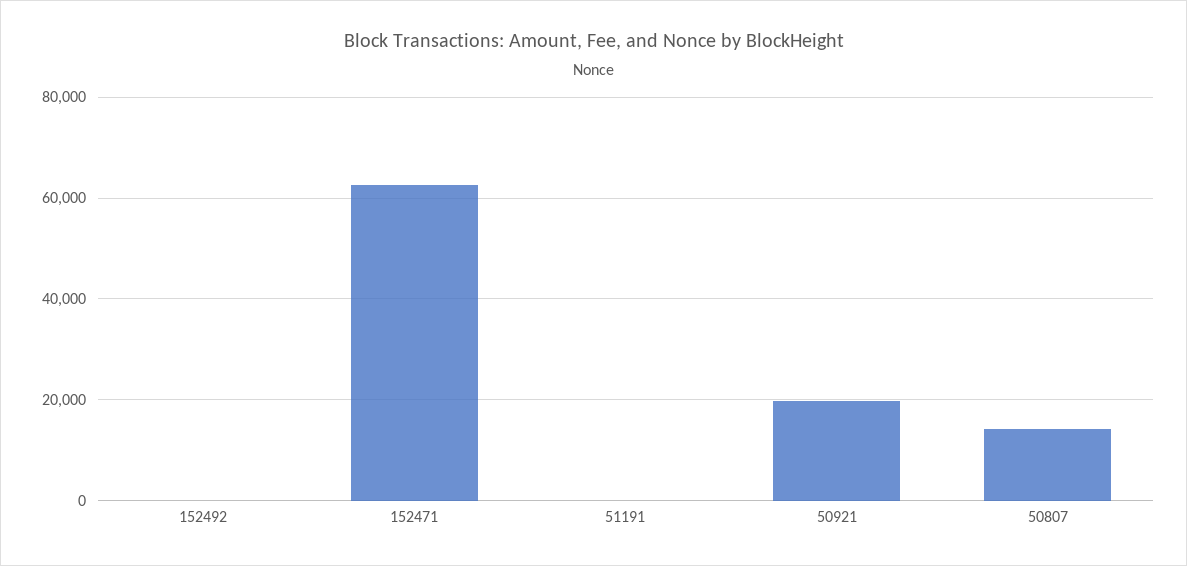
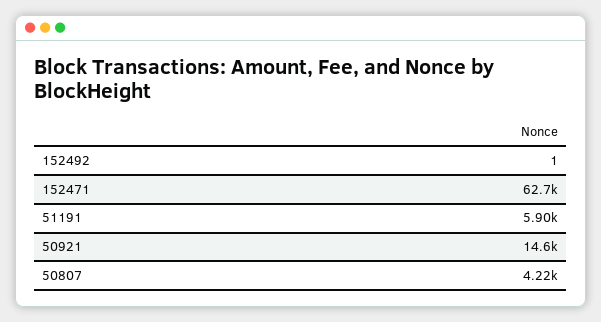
  {
    "152492": 1,
    "152471": 62700,
-   "51191": 0,
+   "51191": 5900,
-   "50921": 20000,
+   "50921": 14600,
-   "50807": 14000
+   "50807": 4220
  }

